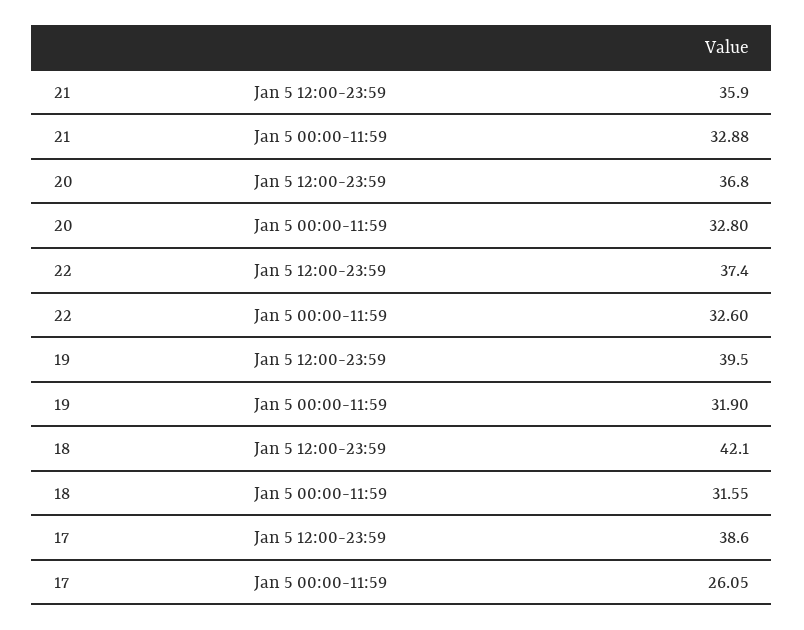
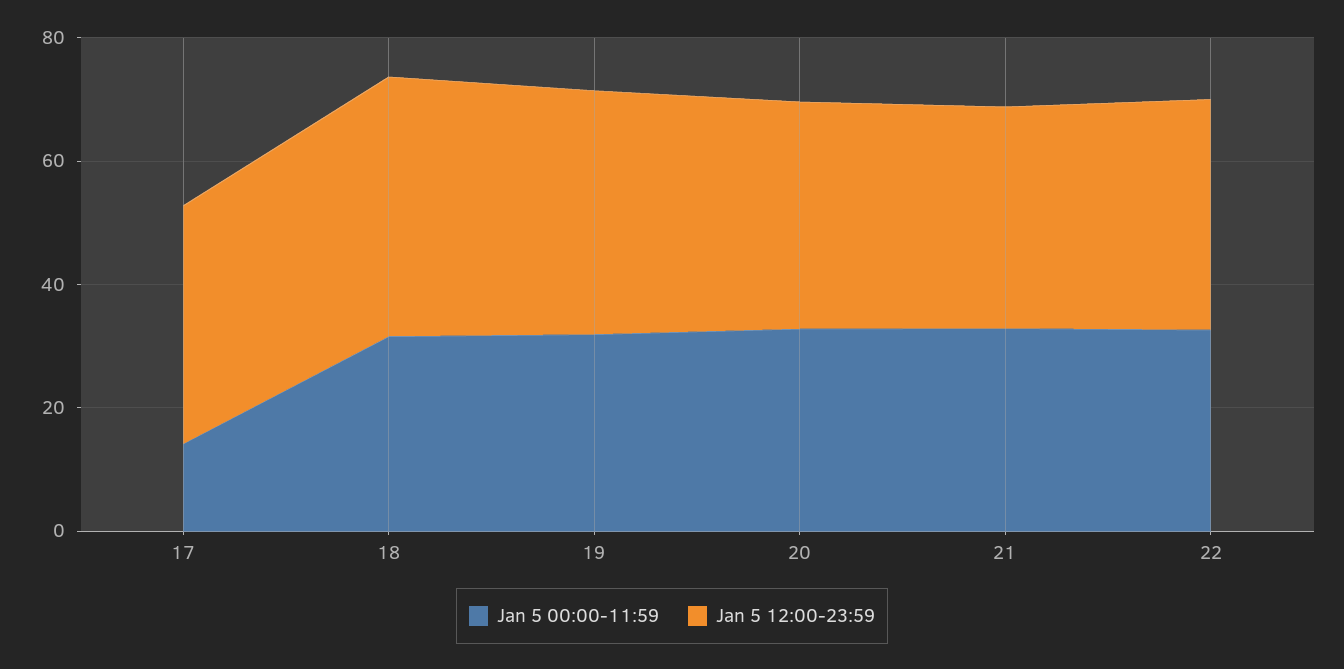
  {
    "Jan 5 12:00-23:59": {
      "21": 35.9,
      "20": 36.8,
      "22": 37.4,
      "19": 39.5,
      "18": 42.1,
      "17": 38.6
    },
    "Jan 5 00:00-11:59": {
      "21": 32.88,
      "20": 32.8,
      "22": 32.6,
      "19": 31.9,
      "18": 31.55,
-     "17": 26.05
+     "17": 15
    }
  }

